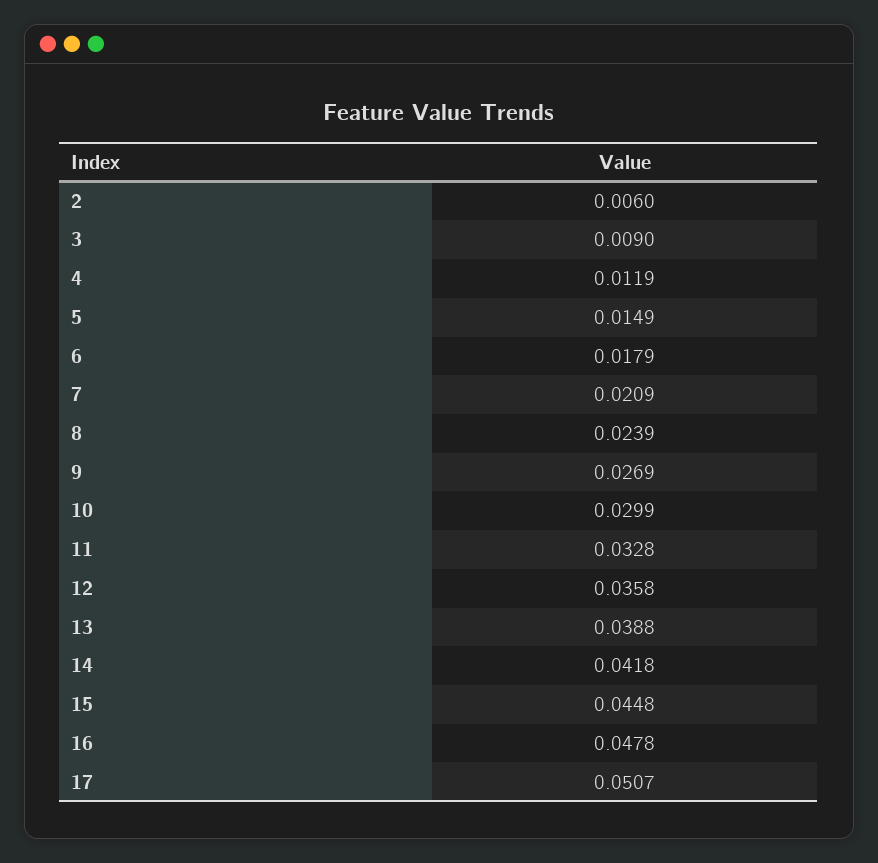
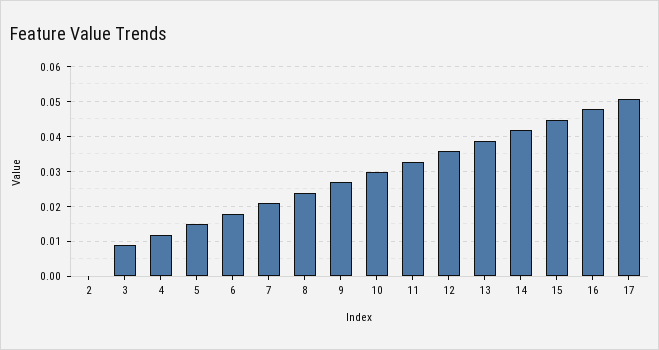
  {
-   "2": 0.006,
+   "2": 0,
    "3": 0.009,
    "4": 0.0119,
    "5": 0.0149,
    "6": 0.0179,
    "7": 0.0209,
    "8": 0.0239,
    "9": 0.0269,
    "10": 0.0299,
    "11": 0.0328,
    "12": 0.0358,
    "13": 0.0388,
    "14": 0.0418,
    "15": 0.0448,
    "16": 0.0478,
    "17": 0.0507
  }

